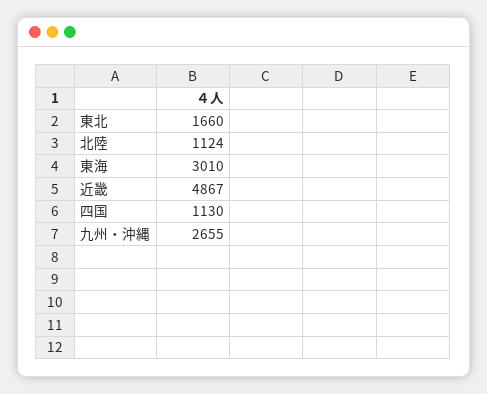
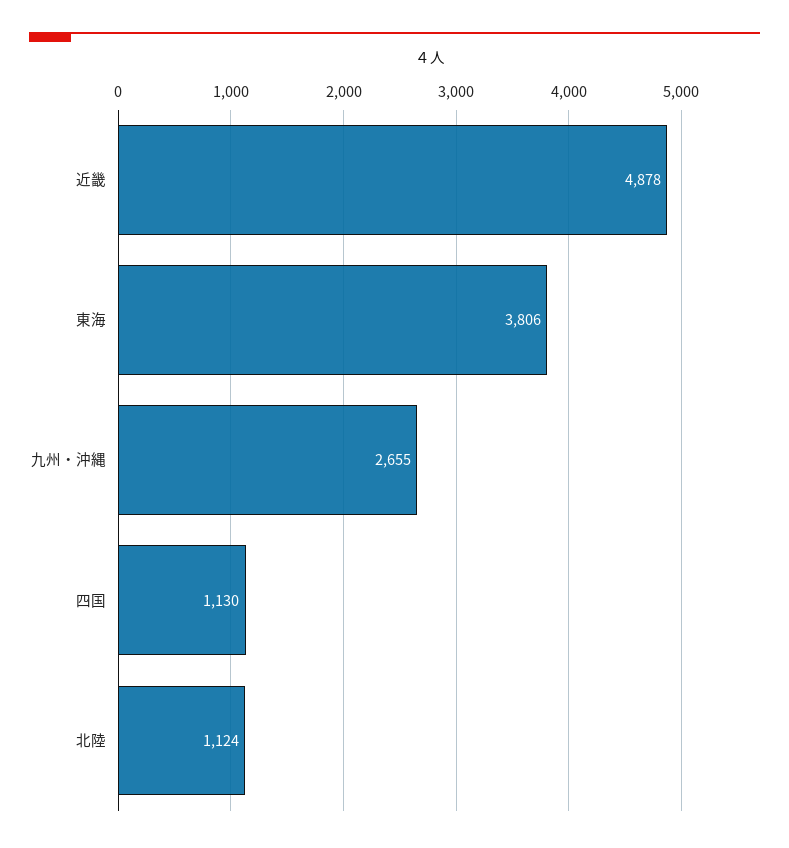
  {
-   "東北": 1660,
    "北陸": 1124,
-   "東海": 3010,
+   "東海": 3806,
-   "近畿": 4867,
+   "近畿": 4878,
    "四国": 1130,
    "九州・沖縄": 2655
  }

